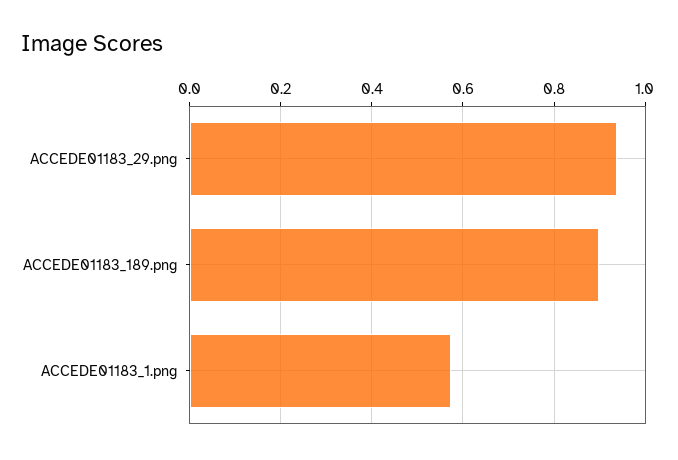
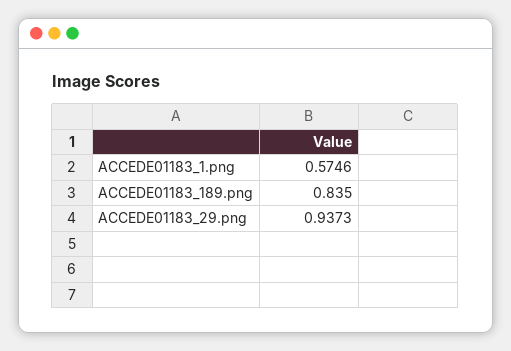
  {
    "ACCEDE01183_29.png": 0.9373,
-   "ACCEDE01183_189.png": 0.9,
+   "ACCEDE01183_189.png": 0.835,
    "ACCEDE01183_1.png": 0.5746
  }

